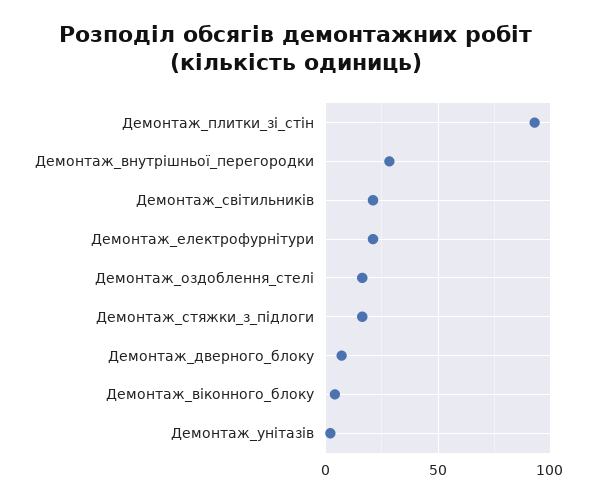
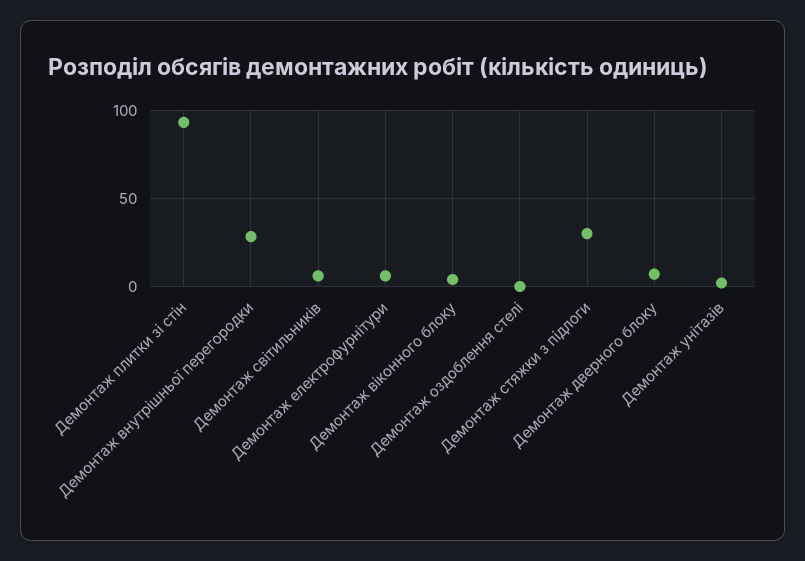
  {
    "Демонтаж_плитки_зі_стін": 95,
    "Демонтаж_внутрішньої_перегородки": 30,
-   "Демонтаж_світильників": 20,
+   "Демонтаж_світильників": 5,
-   "Демонтаж_електрофурнітури": 20,
+   "Демонтаж_електрофурнітури": 5,
-   "Демонтаж_оздоблення_стелі": 15,
+   "Демонтаж_оздоблення_стелі": 0,
-   "Демонтаж_стяжки_з_підлоги": 15,
+   "Демонтаж_стяжки_з_підлоги": 30,
    "Демонтаж_дверного_блоку": 5,
    "Демонтаж_віконного_блоку": 5,
    "Демонтаж_унітазів": 0
  }

